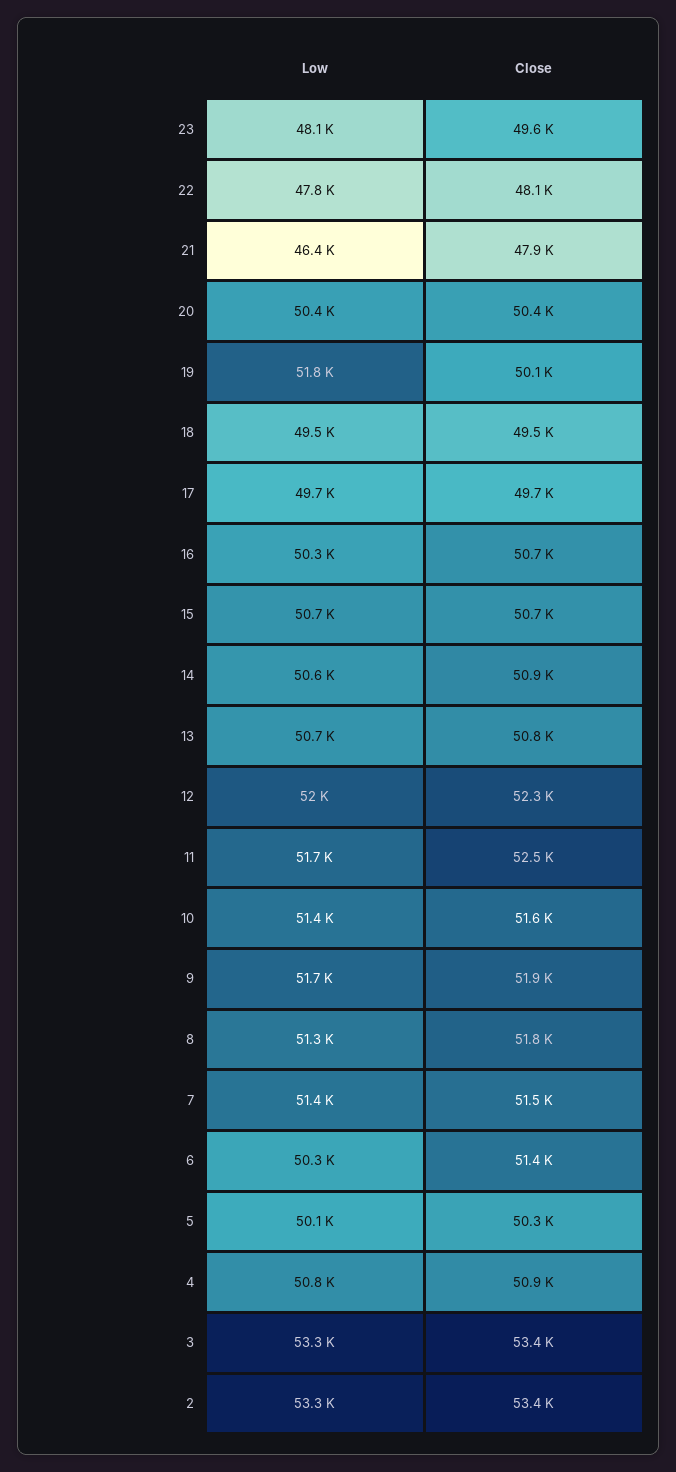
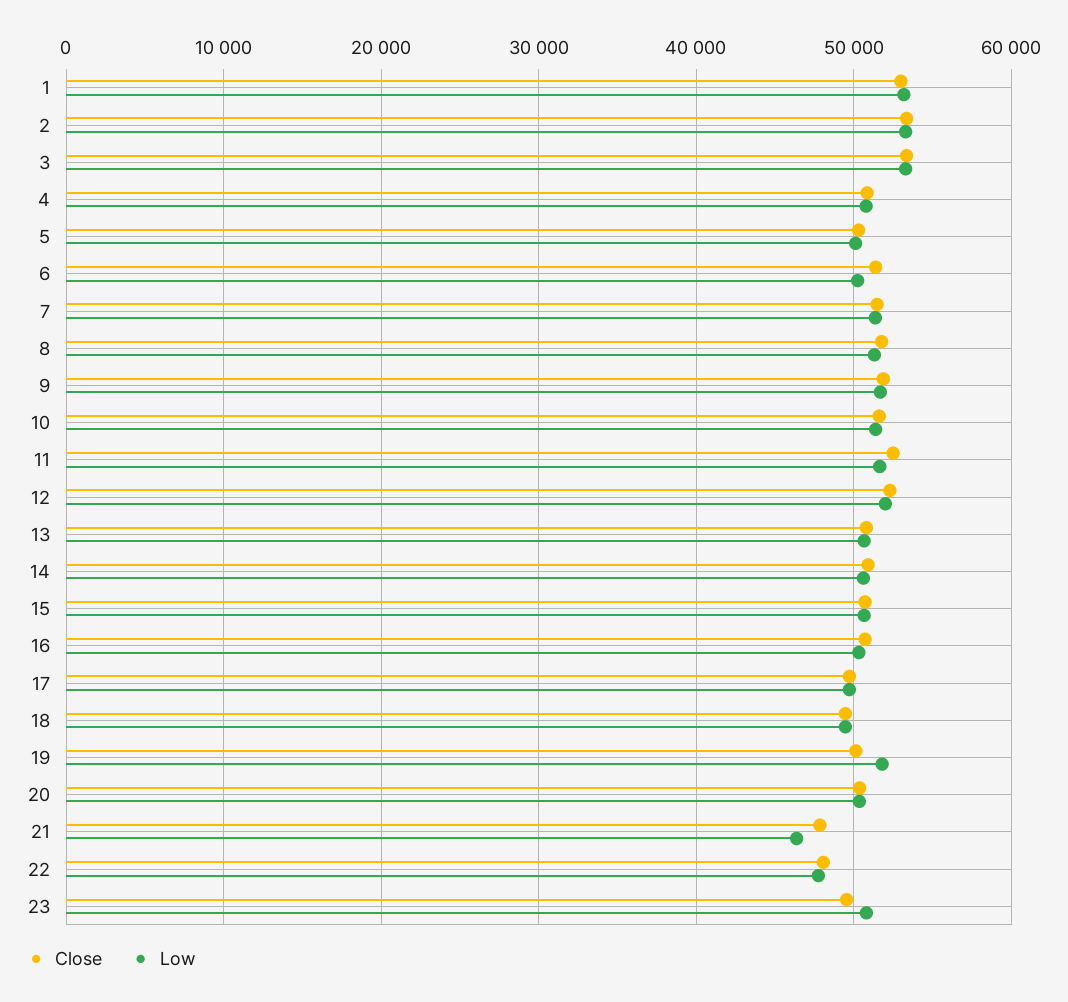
  {
    "Low": {
-     "23": 48100,
+     "23": 51000,
      "22": 47800,
      "21": 46400,
      "20": 50400,
      "19": 51800,
      "18": 49500,
      "17": 49700,
      "16": 50300,
      "15": 50700,
      "14": 50600,
      "13": 50700,
      "12": 52000,
      "11": 51700,
      "10": 51400,
      "9": 51700,
      "8": 51300,
      "7": 51400,
      "6": 50300,
      "5": 50100,
      "4": 50800,
      "3": 53300,
-     "2": 53300
+     "2": 53300,
+     "1": 53000
    },
    "Close": {
      "23": 49600,
      "22": 48100,
      "21": 47900,
      "20": 50400,
      "19": 50100,
      "18": 49500,
      "17": 49700,
      "16": 50700,
      "15": 50700,
      "14": 50900,
      "13": 50800,
      "12": 52300,
      "11": 52500,
      "10": 51600,
      "9": 51900,
      "8": 51800,
      "7": 51500,
      "6": 51400,
      "5": 50300,
      "4": 50900,
      "3": 53400,
-     "2": 53400
+     "2": 53400,
+     "1": 53000
    }
  }

